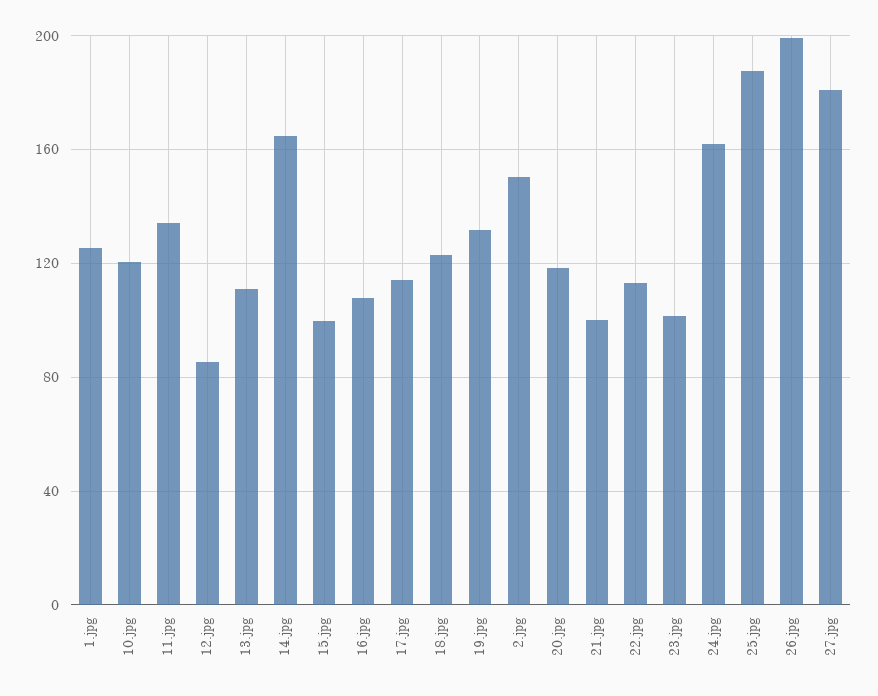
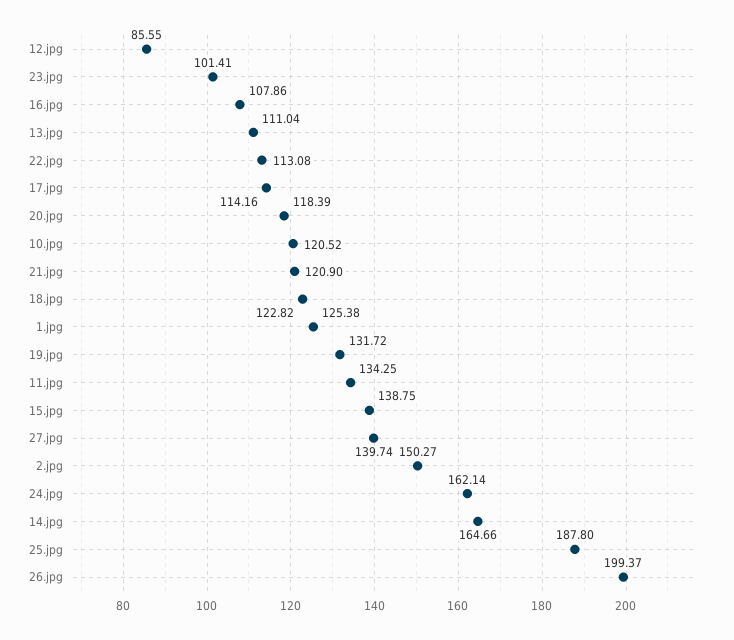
  {
    "1.jpg": 125.38,
    "10.jpg": 120.52,
    "11.jpg": 134.25,
    "12.jpg": 85.55,
    "13.jpg": 111.04,
    "14.jpg": 164.66,
-   "15.jpg": 100,
+   "15.jpg": 138.75,
    "16.jpg": 107.86,
    "17.jpg": 114.16,
    "18.jpg": 122.82,
    "19.jpg": 131.72,
    "2.jpg": 150.27,
    "20.jpg": 118.39,
-   "21.jpg": 100,
+   "21.jpg": 120.9,
    "22.jpg": 113.08,
    "23.jpg": 101.41,
    "24.jpg": 162.14,
    "25.jpg": 187.8,
    "26.jpg": 199.37,
-   "27.jpg": 180
+   "27.jpg": 139.74
  }

